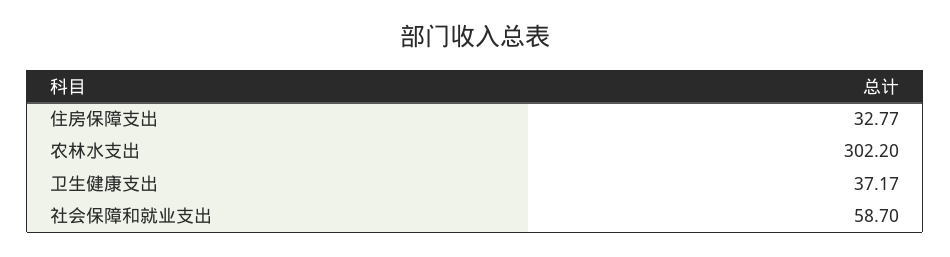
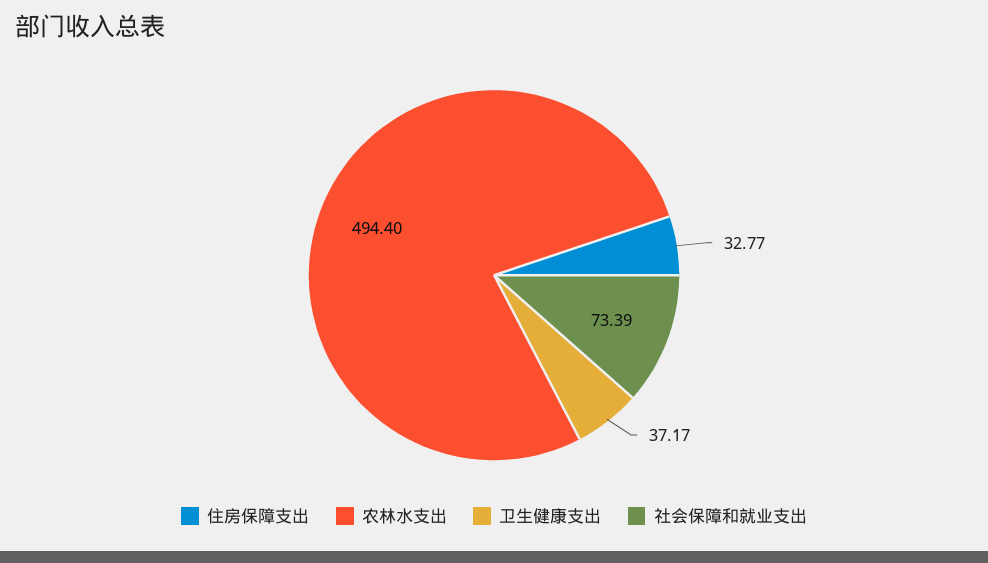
  {
    "住房保障支出": 32.77,
-   "农林水支出": 302.2,
+   "农林水支出": 494.4,
    "卫生健康支出": 37.17,
-   "社会保障和就业支出": 58.7
+   "社会保障和就业支出": 73.39
  }

